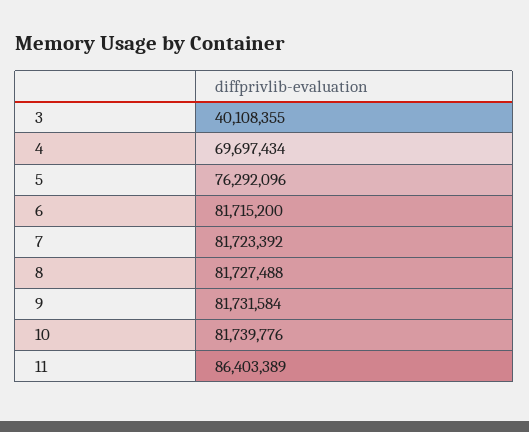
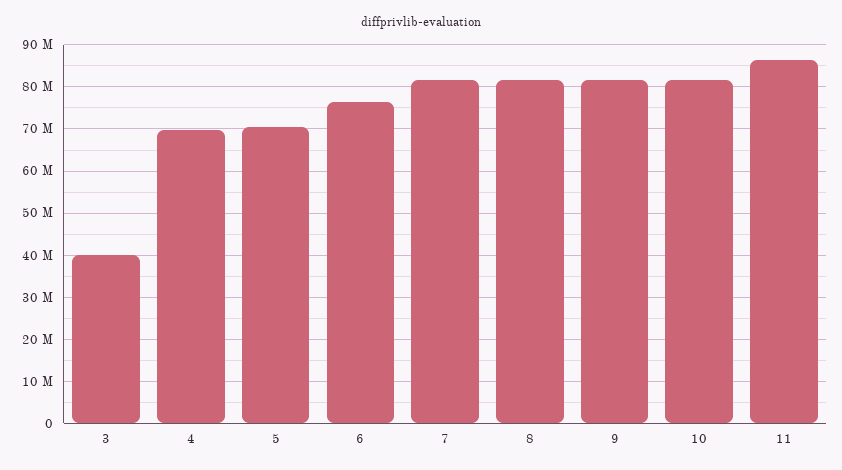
  {
    "3": 40108355,
    "4": 69697434,
-   "5": 76292096,
+   "5": 70000000,
-   "6": 81715200,
+   "6": 76000000,
    "7": 81723392,
    "8": 81727488,
    "9": 81731584,
    "10": 81739776,
    "11": 86403389
  }

